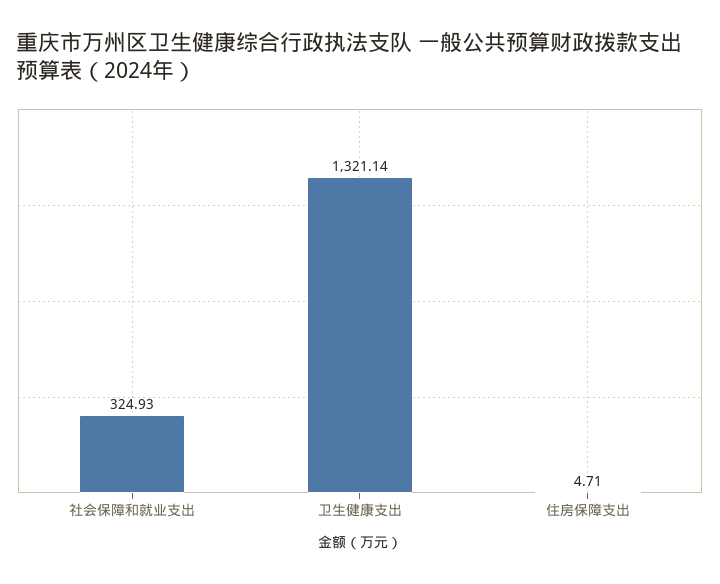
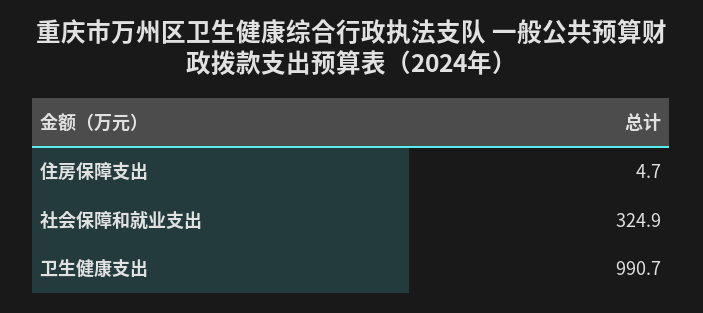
  {
    "社会保障和就业支出": 324.93,
-   "卫生健康支出": 1321.14,
+   "卫生健康支出": 990.7,
    "住房保障支出": 4.71
  }

